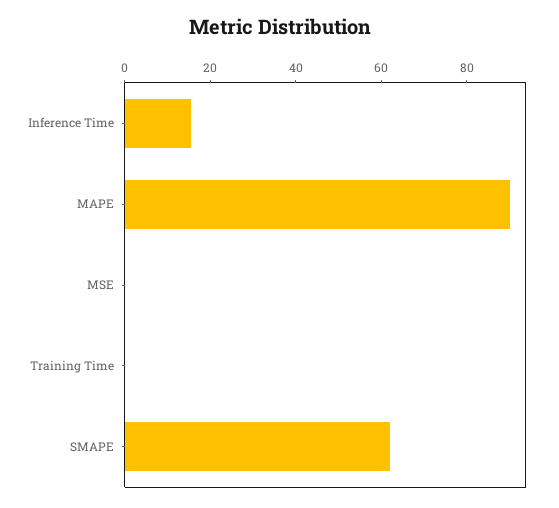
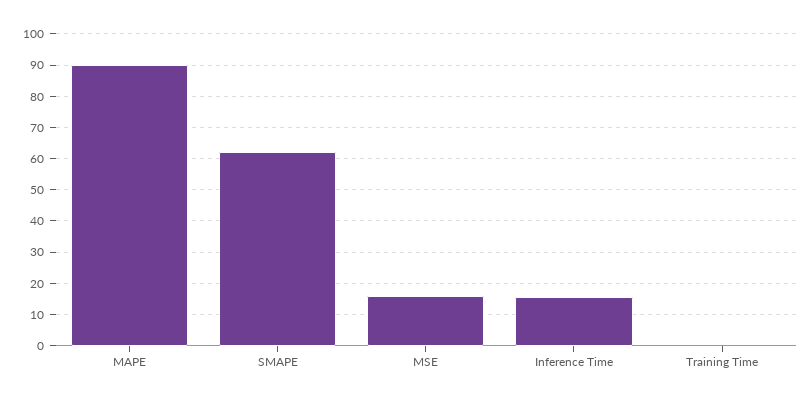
  {
    "Inference Time": 16,
    "MAPE": 90,
-   "MSE": 0,
+   "MSE": 16,
    "Training Time": 0,
    "SMAPE": 62
  }

